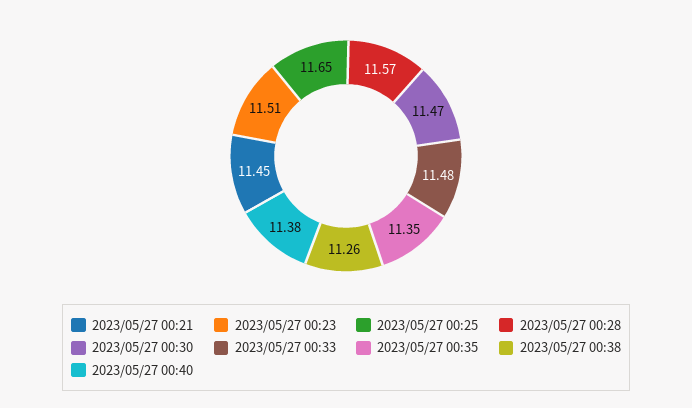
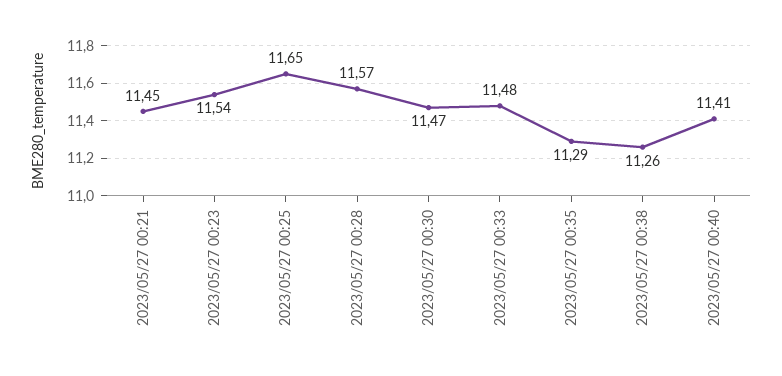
  {
    "2023/05/27 00:21": 11.45,
-   "2023/05/27 00:23": 11.51,
+   "2023/05/27 00:23": 11.54,
    "2023/05/27 00:25": 11.65,
    "2023/05/27 00:28": 11.57,
    "2023/05/27 00:30": 11.47,
    "2023/05/27 00:33": 11.48,
-   "2023/05/27 00:35": 11.35,
+   "2023/05/27 00:35": 11.29,
    "2023/05/27 00:38": 11.26,
-   "2023/05/27 00:40": 11.38
+   "2023/05/27 00:40": 11.41
  }

